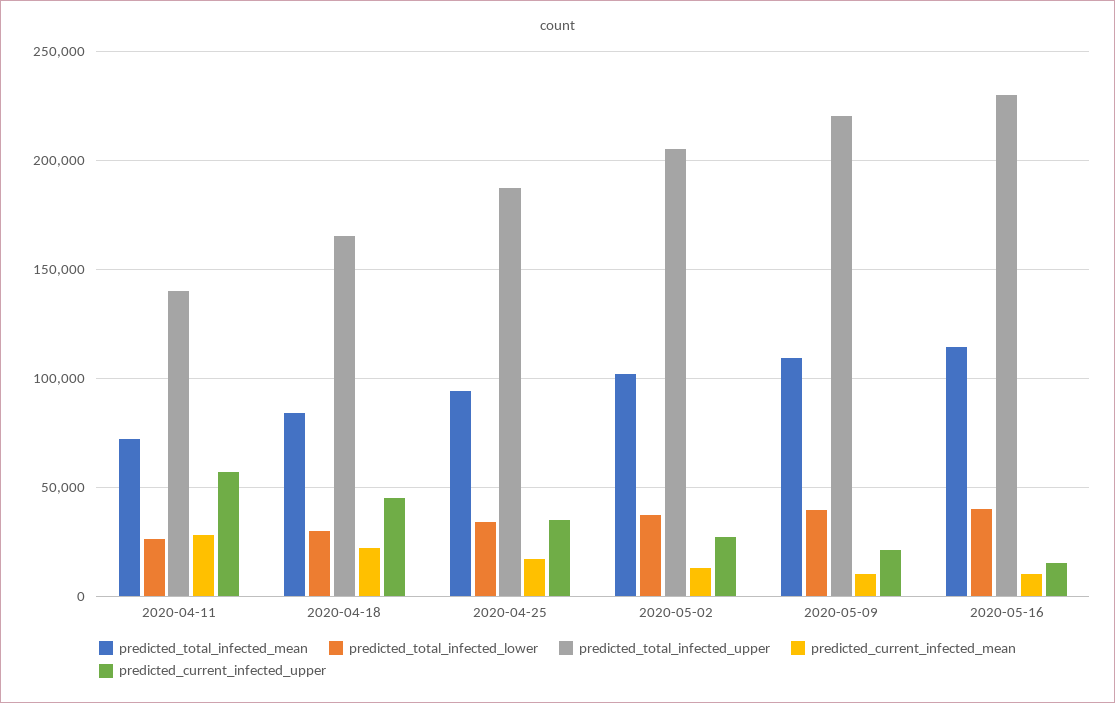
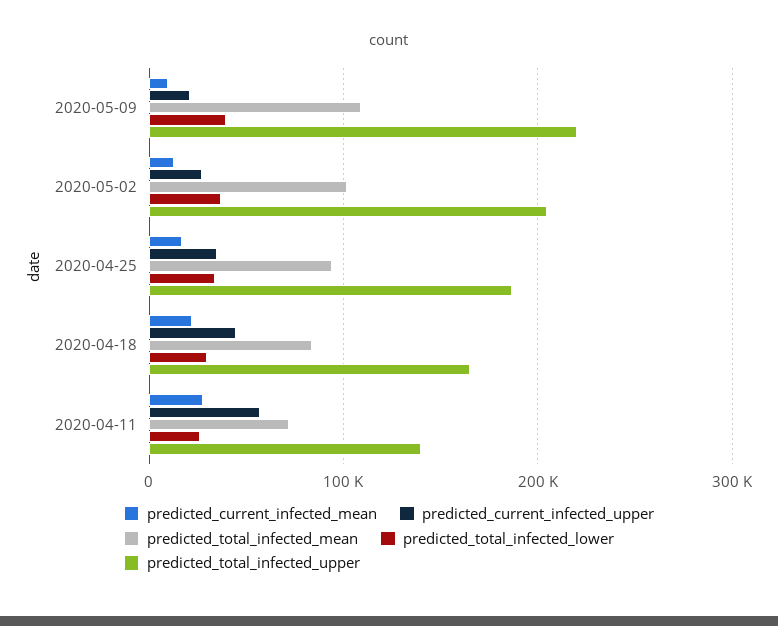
  {
    "predicted_total_infected_mean": {
      "2020-04-11": 70000,
      "2020-04-18": 85000,
      "2020-04-25": 95000,
      "2020-05-02": 100000,
-     "2020-05-09": 110000,
+     "2020-05-09": 110000
-     "2020-05-16": 115000
    },
    "predicted_total_infected_lower": {
      "2020-04-11": 25000,
      "2020-04-18": 30000,
      "2020-04-25": 35000,
      "2020-05-02": 35000,
-     "2020-05-09": 40000,
+     "2020-05-09": 40000
-     "2020-05-16": 40000
    },
    "predicted_total_infected_upper": {
      "2020-04-11": 140000,
      "2020-04-18": 165000,
      "2020-04-25": 185000,
      "2020-05-02": 205000,
-     "2020-05-09": 220000,
+     "2020-05-09": 220000
-     "2020-05-16": 230000
    },
    "predicted_current_infected_mean": {
      "2020-04-11": 30000,
      "2020-04-18": 20000,
      "2020-04-25": 15000,
      "2020-05-02": 15000,
-     "2020-05-09": 10000,
+     "2020-05-09": 10000
-     "2020-05-16": 10000
    },
    "predicted_current_infected_upper": {
      "2020-04-11": 55000,
      "2020-04-18": 45000,
      "2020-04-25": 35000,
      "2020-05-02": 25000,
-     "2020-05-09": 20000,
+     "2020-05-09": 20000
-     "2020-05-16": 15000
    }
  }

